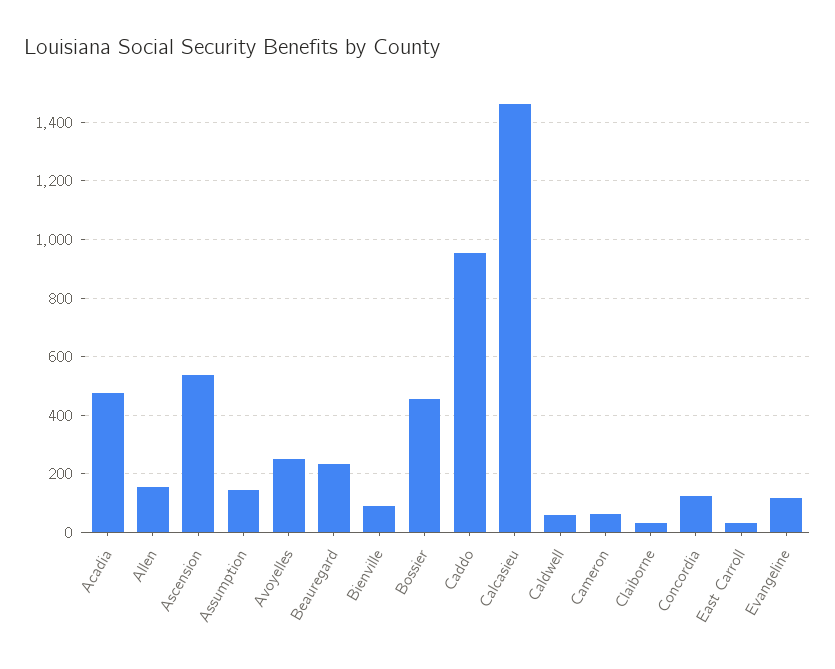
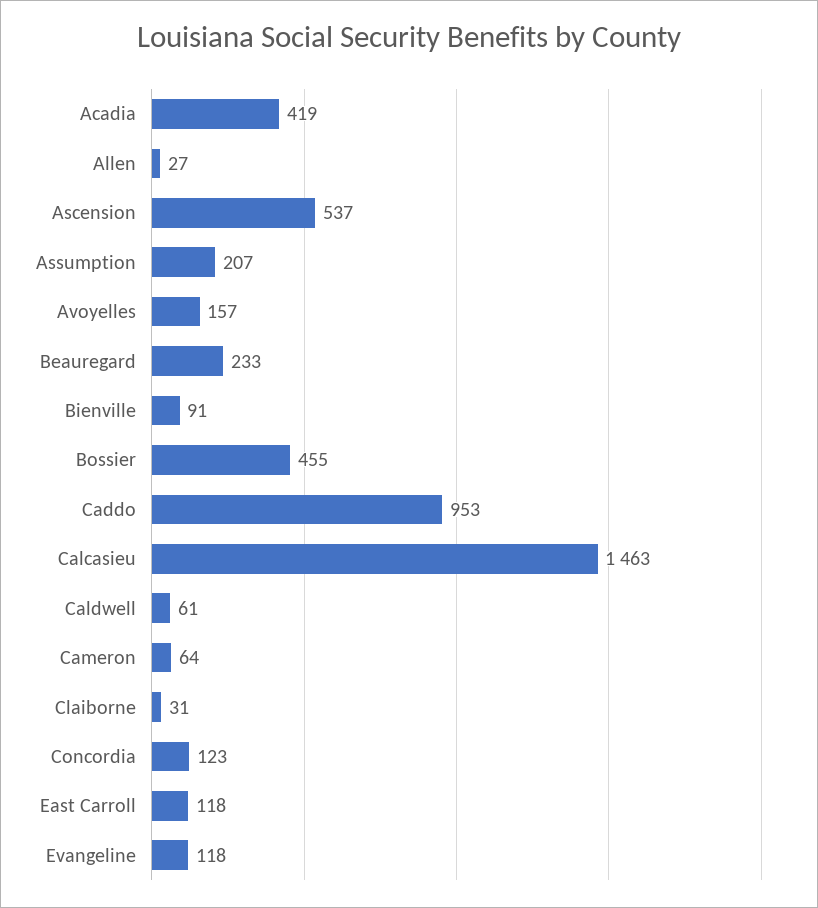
  {
-   "Acadia": 475,
+   "Acadia": 419,
-   "Allen": 150,
+   "Allen": 27,
    "Ascension": 537,
-   "Assumption": 150,
+   "Assumption": 207,
-   "Avoyelles": 250,
+   "Avoyelles": 157,
    "Beauregard": 233,
    "Bienville": 91,
    "Bossier": 455,
    "Caddo": 953,
    "Calcasieu": 1463,
    "Caldwell": 61,
    "Cameron": 64,
    "Claiborne": 31,
    "Concordia": 123,
-   "East Carroll": 25,
+   "East Carroll": 118,
    "Evangeline": 118
  }

